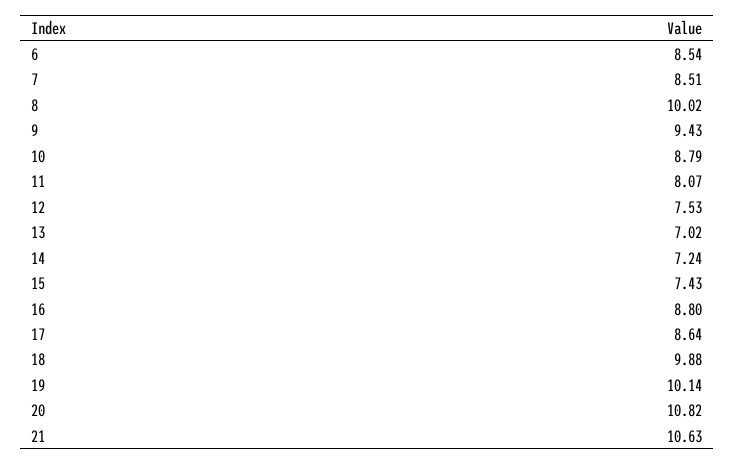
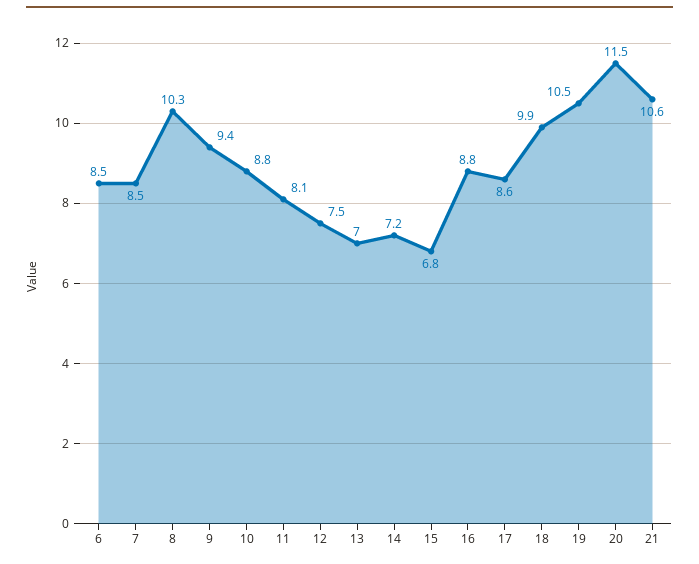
  {
    "6": 8.54,
    "7": 8.51,
-   "8": 10.02,
+   "8": 10.3,
    "9": 9.43,
    "10": 8.79,
    "11": 8.07,
    "12": 7.53,
    "13": 7.02,
    "14": 7.24,
-   "15": 7.43,
+   "15": 6.8,
    "16": 8.8,
    "17": 8.64,
    "18": 9.88,
-   "19": 10.14,
+   "19": 10.5,
-   "20": 10.82,
+   "20": 11.5,
    "21": 10.63
  }

